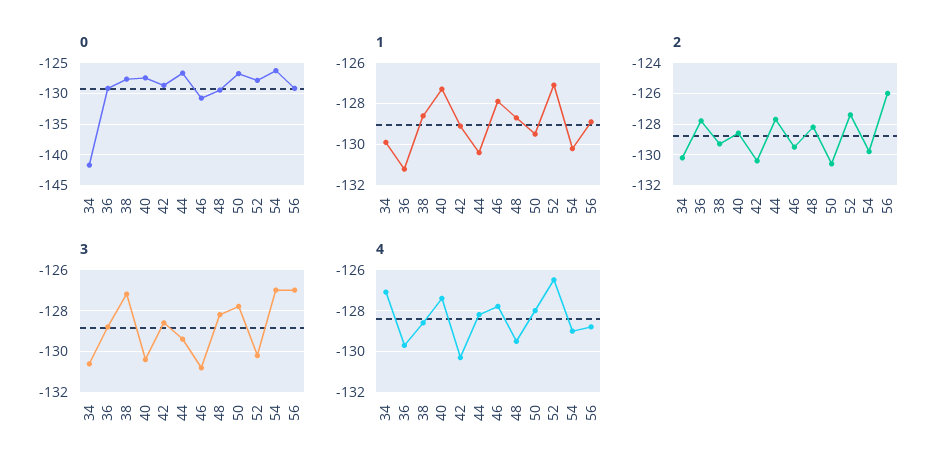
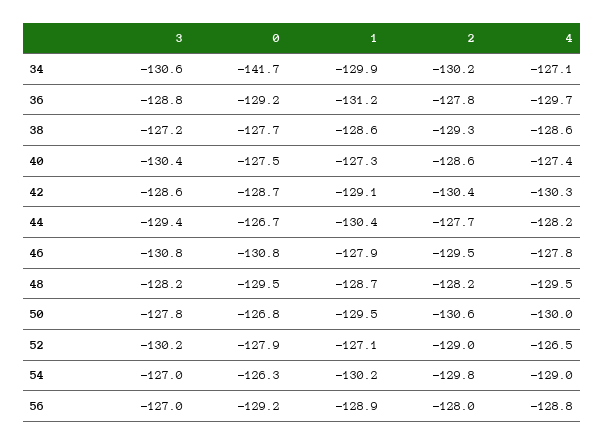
  {
    "0": {
      "34": -141.7,
      "36": -129.2,
      "38": -127.7,
      "40": -127.5,
      "42": -128.7,
      "44": -126.7,
      "46": -130.8,
      "48": -129.5,
      "50": -126.8,
      "52": -127.9,
      "54": -126.3,
      "56": -129.2
    },
    "1": {
      "34": -129.9,
      "36": -131.2,
      "38": -128.6,
      "40": -127.3,
      "42": -129.1,
      "44": -130.4,
      "46": -127.9,
      "48": -128.7,
      "50": -129.5,
      "52": -127.1,
      "54": -130.2,
      "56": -128.9
    },
    "2": {
      "34": -130.2,
      "36": -127.8,
      "38": -129.3,
      "40": -128.6,
      "42": -130.4,
      "44": -127.7,
      "46": -129.5,
      "48": -128.2,
      "50": -130.6,
-     "52": -127.5,
+     "52": -129,
      "54": -129.8,
-     "56": -126
+     "56": -128
    },
    "3": {
      "34": -130.6,
      "36": -128.8,
      "38": -127.2,
      "40": -130.4,
      "42": -128.6,
      "44": -129.4,
      "46": -130.8,
      "48": -128.2,
      "50": -127.8,
      "52": -130.2,
      "54": -127,
      "56": -127
    },
    "4": {
      "34": -127.1,
      "36": -129.7,
      "38": -128.6,
      "40": -127.4,
      "42": -130.3,
      "44": -128.2,
      "46": -127.8,
      "48": -129.5,
-     "50": -128,
+     "50": -130,
      "52": -126.5,
      "54": -129,
      "56": -128.8
    }
  }

